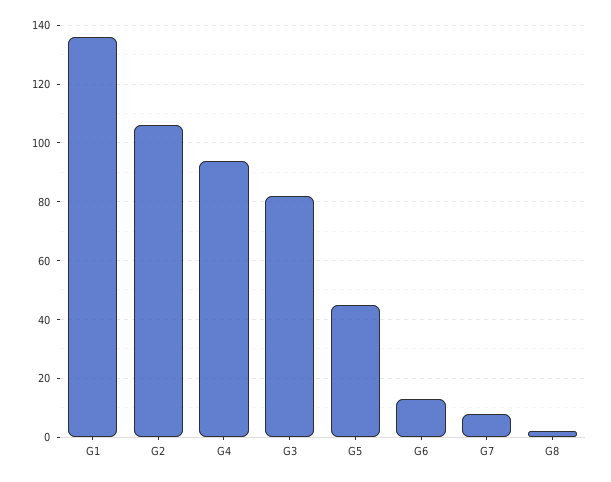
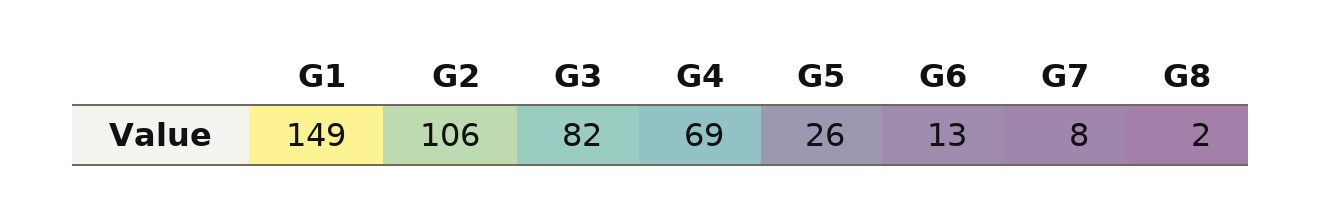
  {
-   "G1": 135,
+   "G1": 149,
    "G2": 106,
-   "G4": 95,
+   "G4": 69,
    "G3": 82,
-   "G5": 45,
+   "G5": 26,
    "G6": 13,
    "G7": 8,
    "G8": 2
  }

